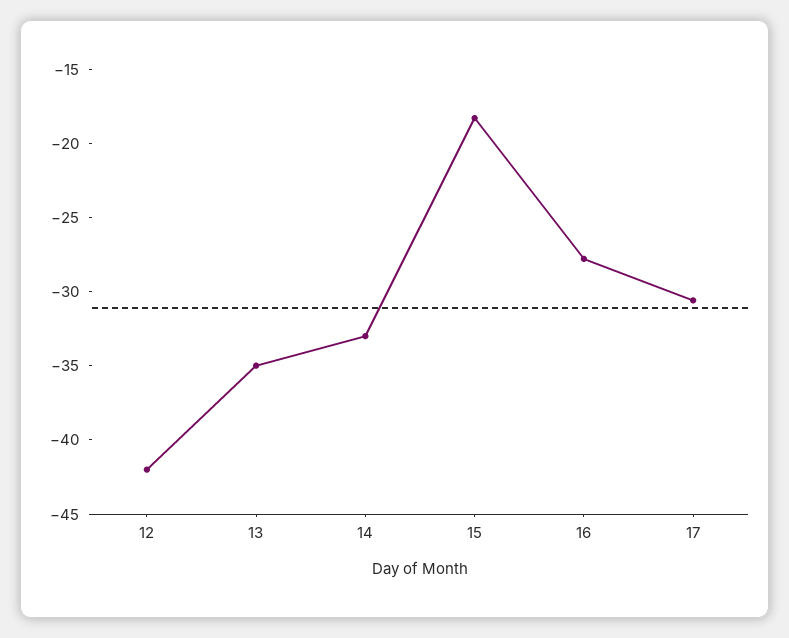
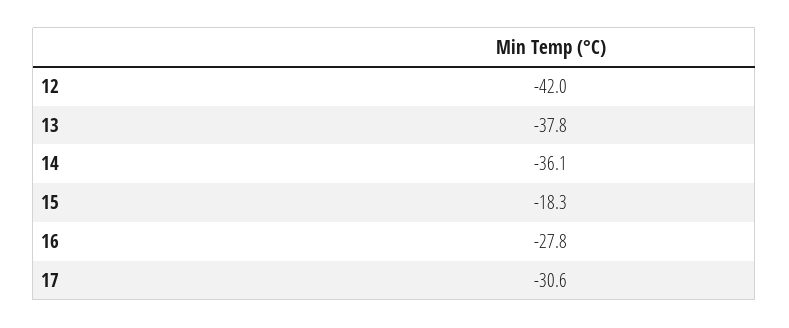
  {
    "12": -42,
-   "13": -35,
+   "13": -37.8,
-   "14": -33,
+   "14": -36.1,
    "15": -18.3,
    "16": -27.8,
    "17": -30.6
  }

